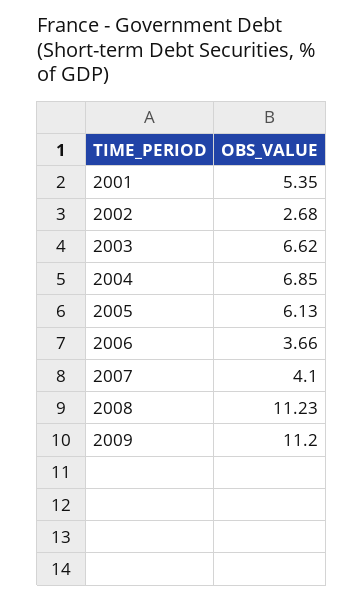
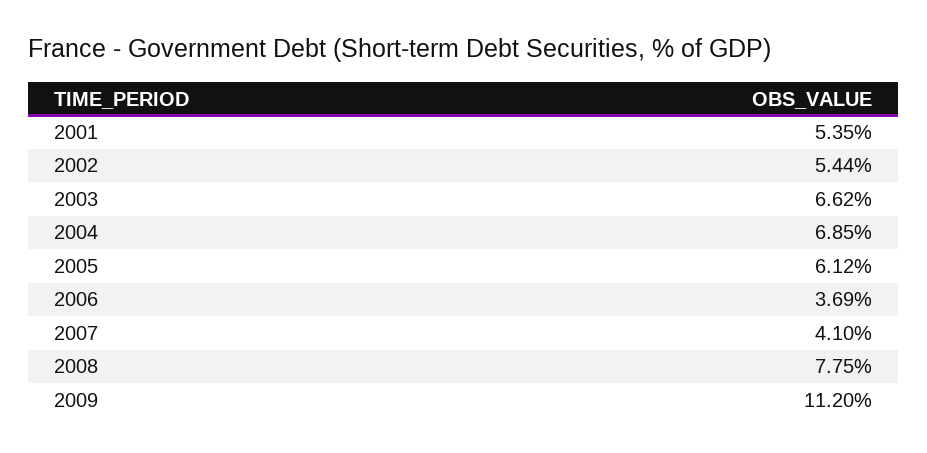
  {
    "2001": 5.35,
-   "2002": 2.68,
+   "2002": 5.44,
    "2003": 6.62,
    "2004": 6.85,
-   "2005": 6.13,
+   "2005": 6.12,
-   "2006": 3.66,
+   "2006": 3.69,
    "2007": 4.1,
-   "2008": 11.23,
+   "2008": 7.75,
    "2009": 11.2
  }

